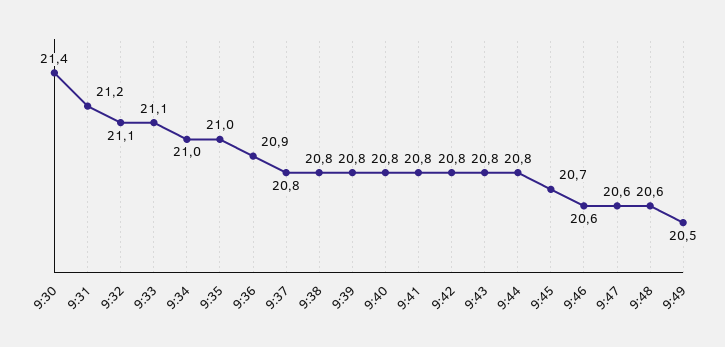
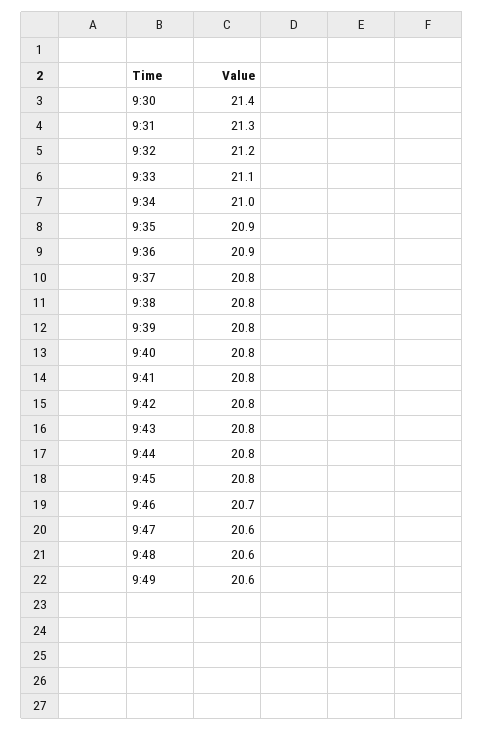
  {
    "9:30": 21.4,
-   "9:31": 21.2,
+   "9:31": 21.3,
-   "9:32": 21.1,
+   "9:32": 21.2,
    "9:33": 21.1,
    "9:34": 21,
-   "9:35": 21,
+   "9:35": 20.9,
    "9:36": 20.9,
    "9:37": 20.8,
    "9:38": 20.8,
    "9:39": 20.8,
    "9:40": 20.8,
    "9:41": 20.8,
    "9:42": 20.8,
    "9:43": 20.8,
    "9:44": 20.8,
-   "9:45": 20.7,
+   "9:45": 20.8,
-   "9:46": 20.6,
+   "9:46": 20.7,
    "9:47": 20.6,
    "9:48": 20.6,
-   "9:49": 20.5
+   "9:49": 20.6
  }

